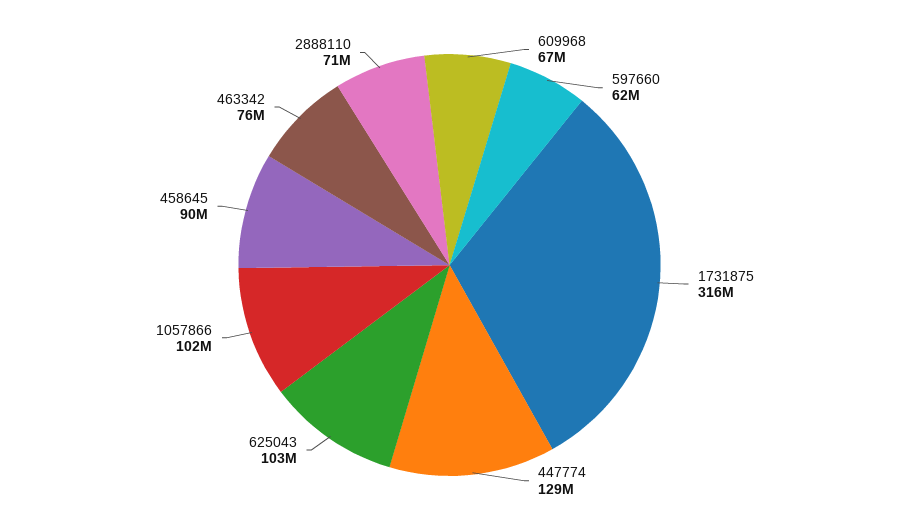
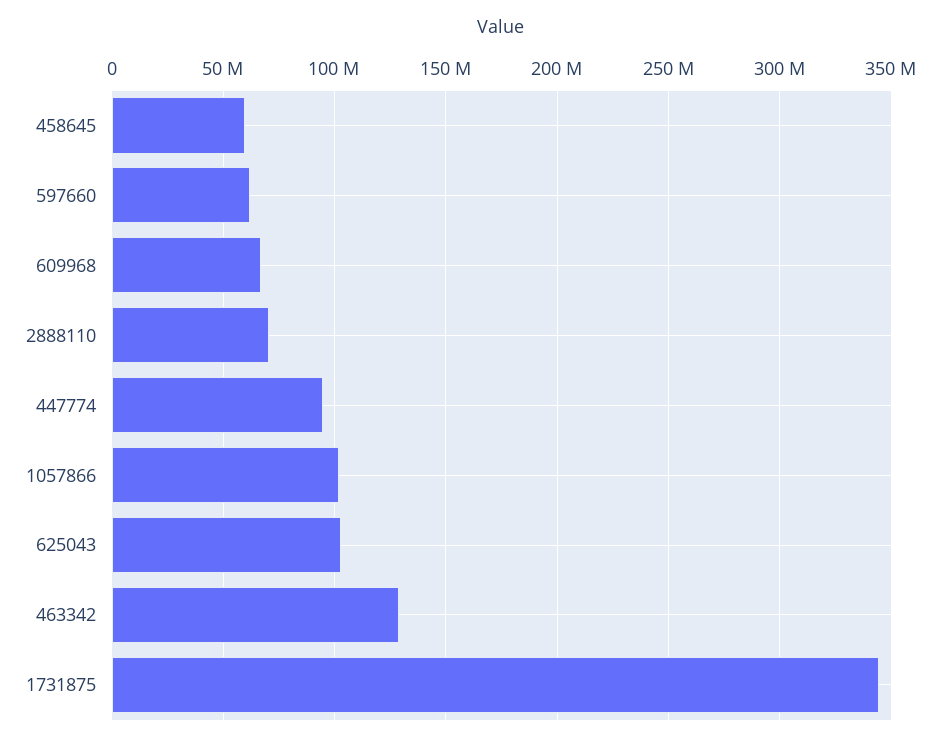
  {
    "609968": 67000000,
    "597660": 62000000,
-   "1731875": 316000000,
+   "1731875": 345000000,
-   "447774": 129000000,
+   "447774": 95000000,
    "625043": 103000000,
    "1057866": 102000000,
-   "458645": 90000000,
+   "458645": 60000000,
-   "463342": 76000000,
+   "463342": 130000000,
    "2888110": 71000000
  }

